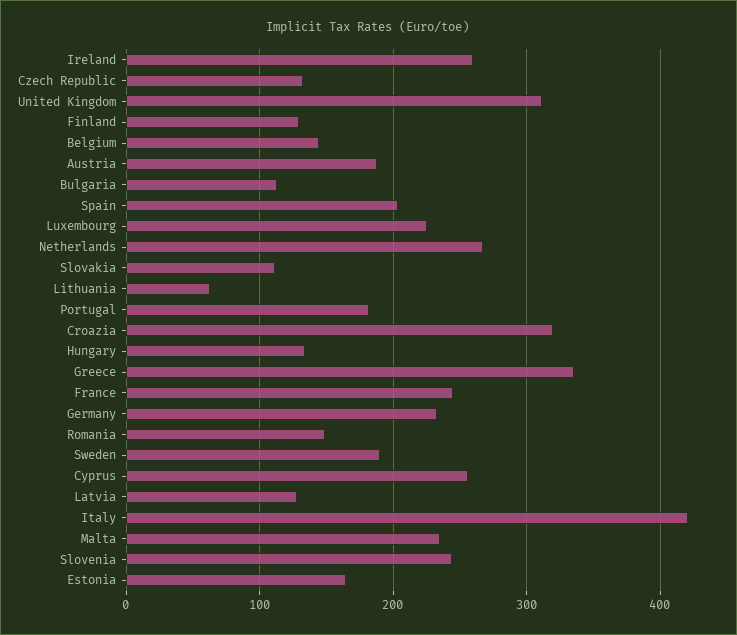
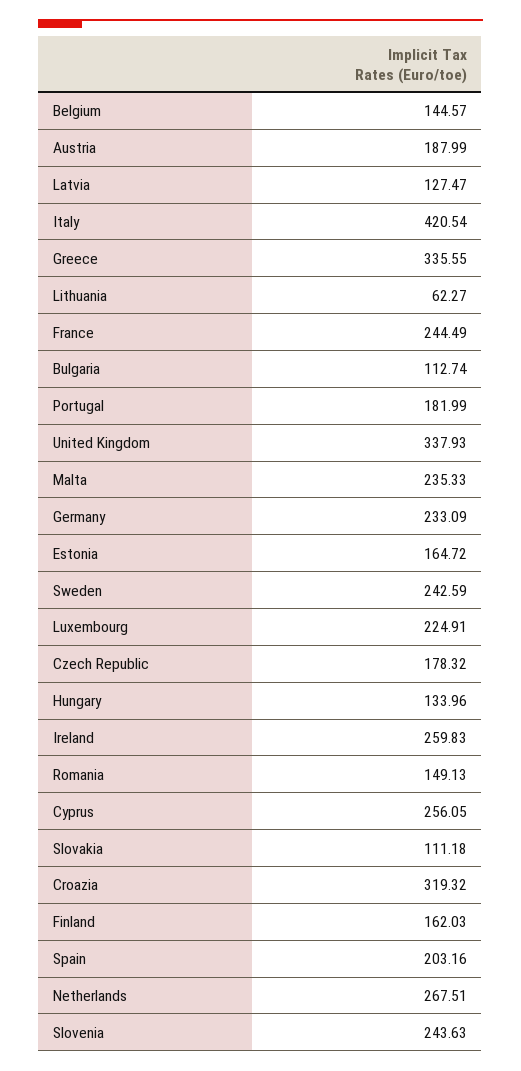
  {
    "Ireland": 259.83,
-   "Czech Republic": 130,
+   "Czech Republic": 178.32,
-   "United Kingdom": 310,
+   "United Kingdom": 337.93,
-   "Finland": 130,
+   "Finland": 162.03,
    "Belgium": 144.57,
    "Austria": 187.99,
    "Bulgaria": 112.74,
    "Spain": 203.16,
    "Luxembourg": 224.91,
    "Netherlands": 267.51,
    "Slovakia": 111.18,
    "Lithuania": 62.27,
    "Portugal": 181.99,
    "Croazia": 319.32,
    "Hungary": 133.96,
    "Greece": 335.55,
    "France": 244.49,
    "Germany": 233.09,
    "Romania": 149.13,
-   "Sweden": 190,
+   "Sweden": 242.59,
    "Cyprus": 256.05,
    "Latvia": 127.47,
    "Italy": 420.54,
    "Malta": 235.33,
    "Slovenia": 243.63,
    "Estonia": 164.72
  }

